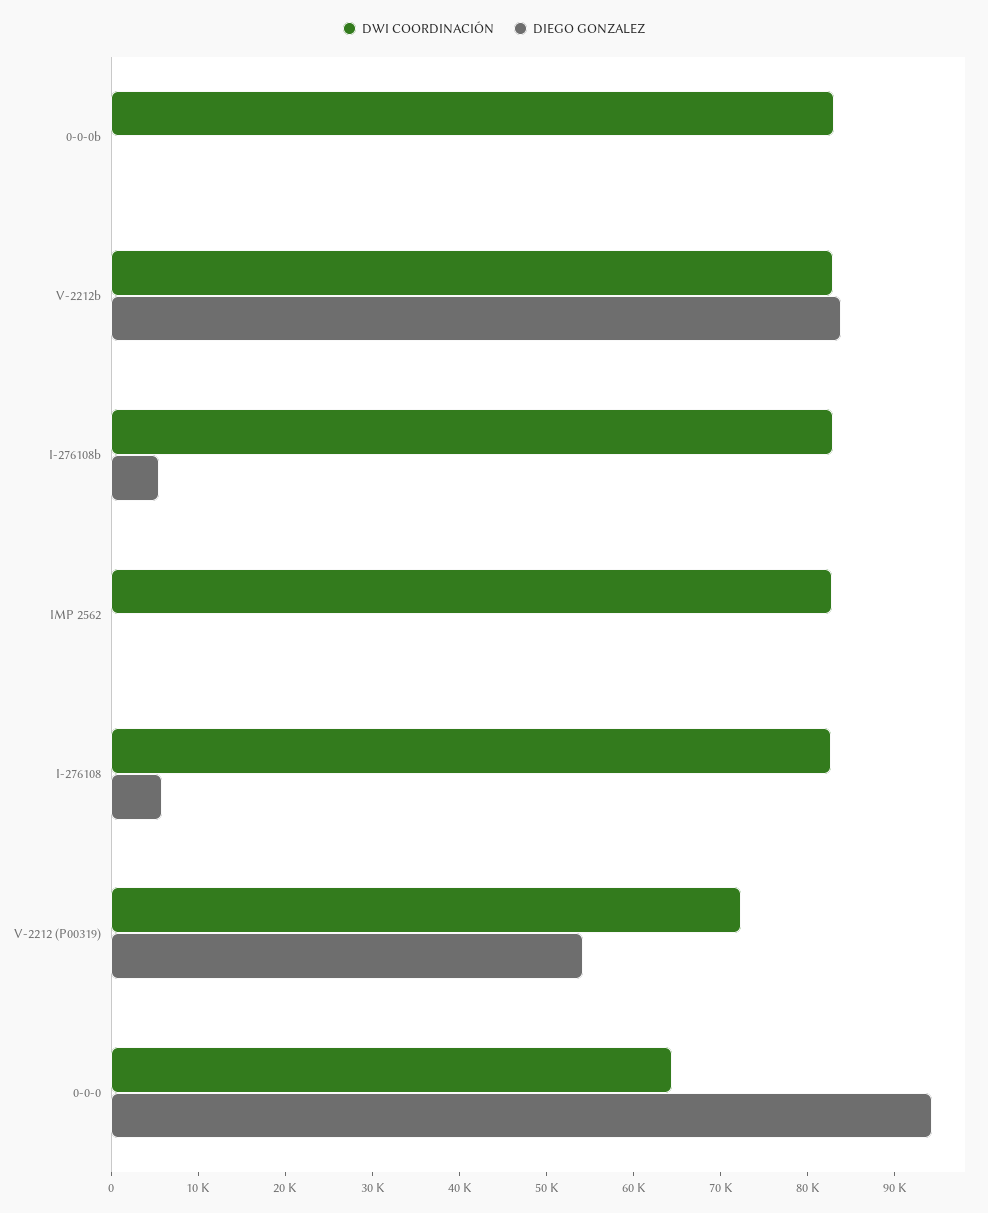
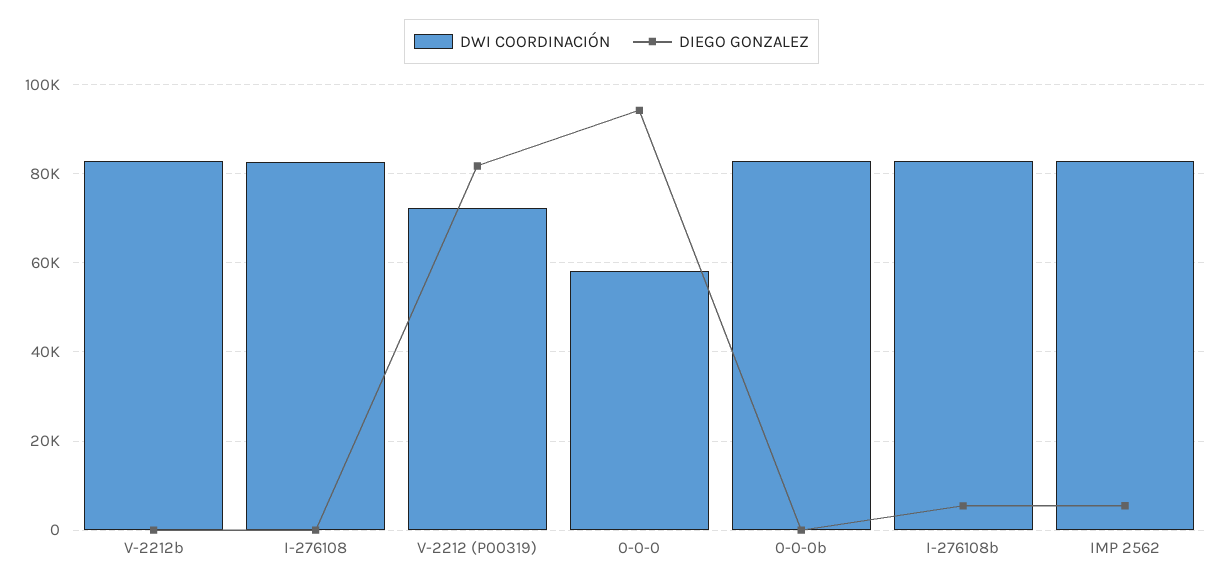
  {
    "DWI COORDINACIÓN": {
      "0-0-0b": 82000,
      "V-2212b": 82000,
      "I-276108b": 82000,
      "IMP 2562": 82000,
      "I-276108": 82000,
      "V-2212 (P00319)": 72000,
-     "0-0-0": 64000
+     "0-0-0": 58000
    },
    "DIEGO GONZALEZ": {
      "0-0-0b": 0,
-     "V-2212b": 84000,
+     "V-2212b": 0,
      "I-276108b": 6000,
-     "IMP 2562": 0,
+     "IMP 2562": 6000,
-     "I-276108": 6000,
+     "I-276108": 0,
-     "V-2212 (P00319)": 54000,
+     "V-2212 (P00319)": 82000,
      "0-0-0": 94000
    }
  }

